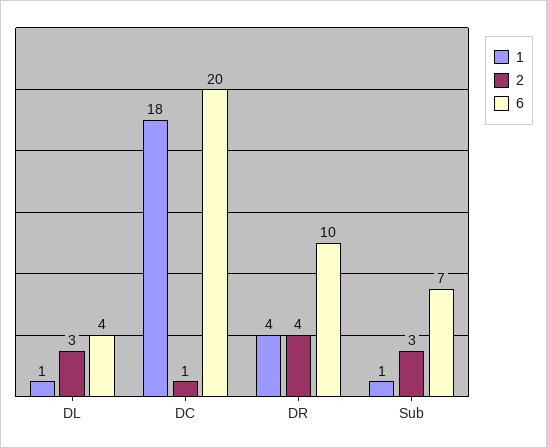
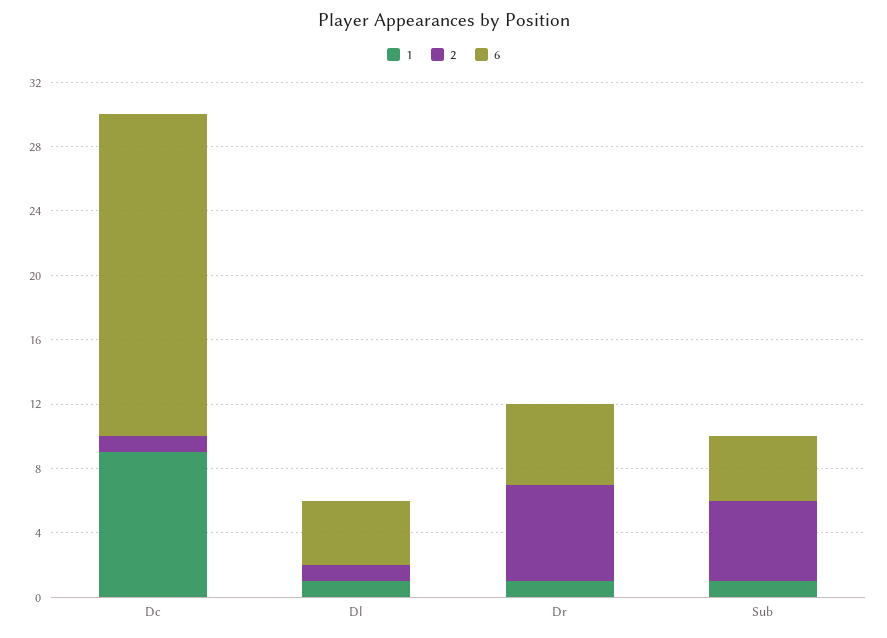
  {
    "1": {
      "DL": 1,
-     "DC": 18,
+     "DC": 9,
-     "DR": 4,
+     "DR": 1,
      "Sub": 1
    },
    "2": {
-     "DL": 3,
+     "DL": 1,
      "DC": 1,
-     "DR": 4,
+     "DR": 6,
-     "Sub": 3
+     "Sub": 5
    },
    "6": {
      "DL": 4,
      "DC": 20,
-     "DR": 10,
+     "DR": 5,
-     "Sub": 7
+     "Sub": 4
    }
  }

